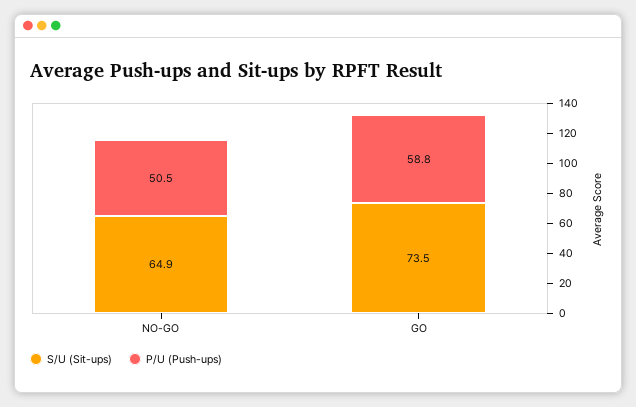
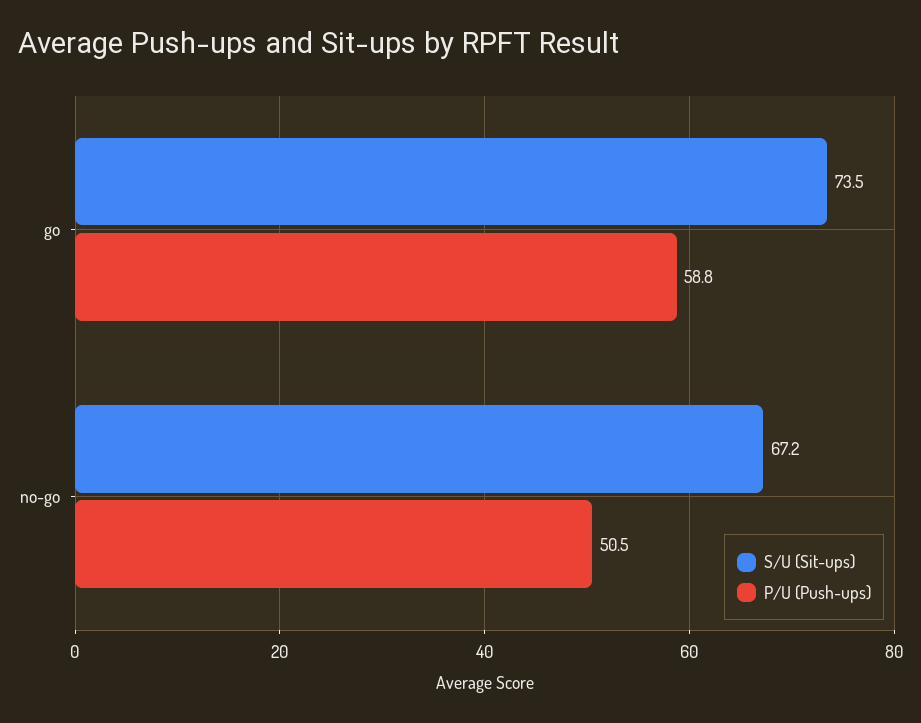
  {
    "S/U (Sit-ups)": {
-     "NO-GO": 64.9,
+     "NO-GO": 67.2,
      "GO": 73.5
    },
    "P/U (Push-ups)": {
      "NO-GO": 50.5,
      "GO": 58.8
    }
  }

